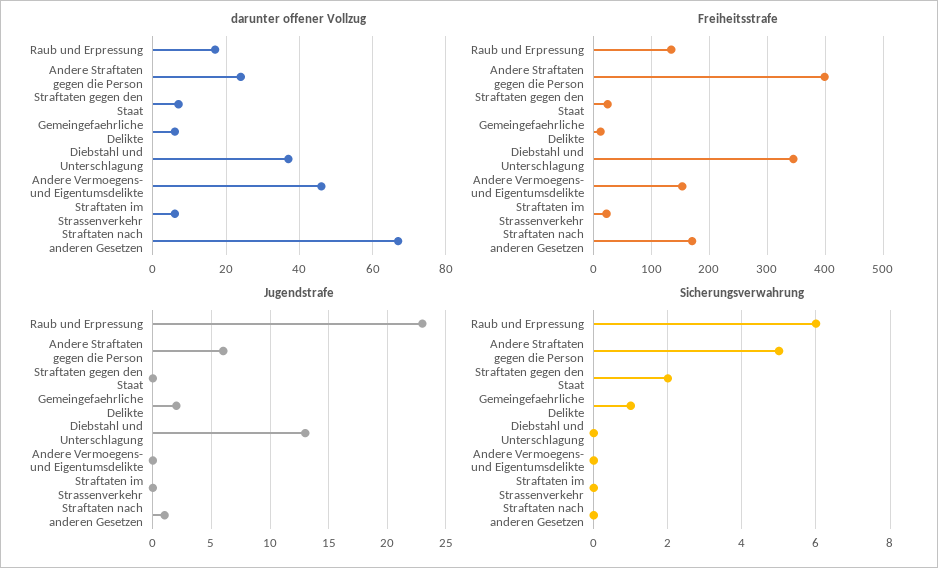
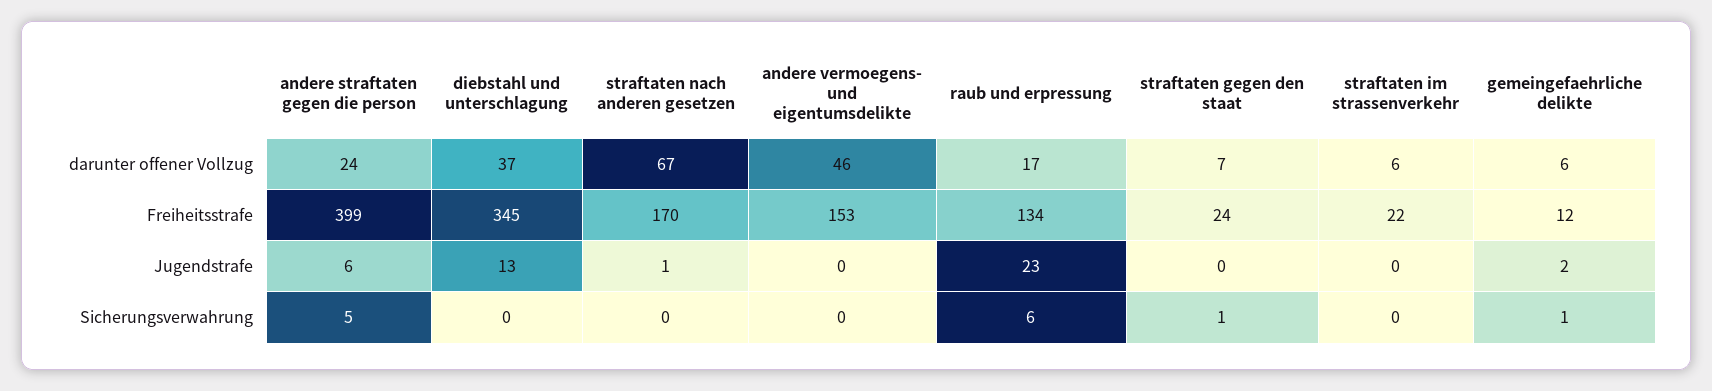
  {
    "darunter offener Vollzug": {
      "Raub und Erpressung": 17,
      "Andere Straftaten gegen die Person": 24,
      "Straftaten gegen den Staat": 7,
      "Gemeingefaehrliche Delikte": 6,
      "Diebstahl und Unterschlagung": 37,
      "Andere Vermoegens- und Eigentumsdelikte": 46,
      "Straftaten im Strassenverkehr": 6,
      "Straftaten nach anderen Gesetzen": 67
    },
    "Freiheitsstrafe": {
      "Raub und Erpressung": 134,
      "Andere Straftaten gegen die Person": 399,
      "Straftaten gegen den Staat": 24,
      "Gemeingefaehrliche Delikte": 12,
      "Diebstahl und Unterschlagung": 345,
      "Andere Vermoegens- und Eigentumsdelikte": 153,
      "Straftaten im Strassenverkehr": 22,
      "Straftaten nach anderen Gesetzen": 170
    },
    "Jugendstrafe": {
      "Raub und Erpressung": 23,
      "Andere Straftaten gegen die Person": 6,
      "Straftaten gegen den Staat": 0,
      "Gemeingefaehrliche Delikte": 2,
      "Diebstahl und Unterschlagung": 13,
      "Andere Vermoegens- und Eigentumsdelikte": 0,
      "Straftaten im Strassenverkehr": 0,
      "Straftaten nach anderen Gesetzen": 1
    },
    "Sicherungsverwahrung": {
      "Raub und Erpressung": 6,
      "Andere Straftaten gegen die Person": 5,
-     "Straftaten gegen den Staat": 2,
+     "Straftaten gegen den Staat": 1,
      "Gemeingefaehrliche Delikte": 1,
      "Diebstahl und Unterschlagung": 0,
      "Andere Vermoegens- und Eigentumsdelikte": 0,
      "Straftaten im Strassenverkehr": 0,
      "Straftaten nach anderen Gesetzen": 0
    }
  }

